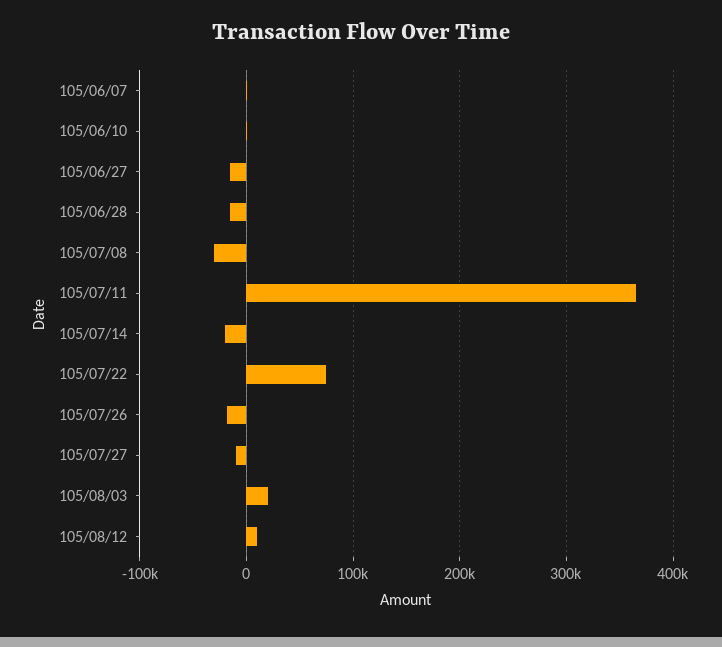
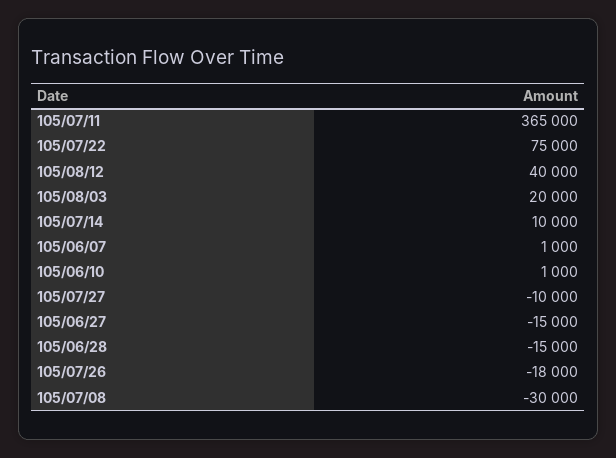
  {
    "105/06/07": 1000,
    "105/06/10": 1000,
    "105/06/27": -15000,
    "105/06/28": -15000,
    "105/07/08": -30000,
    "105/07/11": 365000,
-   "105/07/14": -20000,
+   "105/07/14": 10000,
    "105/07/22": 75000,
    "105/07/26": -18000,
    "105/07/27": -10000,
    "105/08/03": 20000,
-   "105/08/12": 10000
+   "105/08/12": 40000
  }

